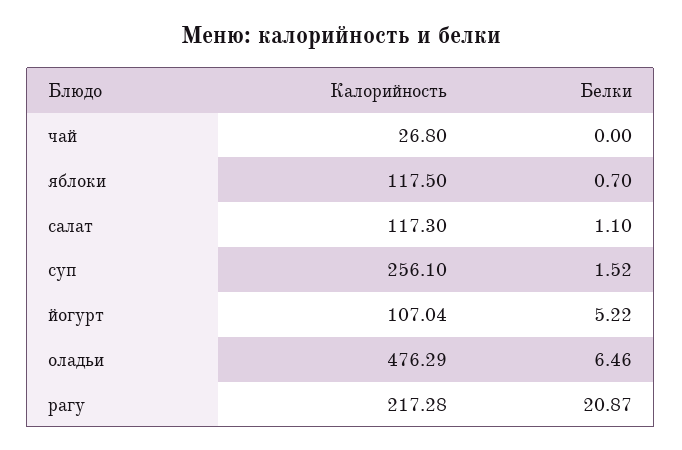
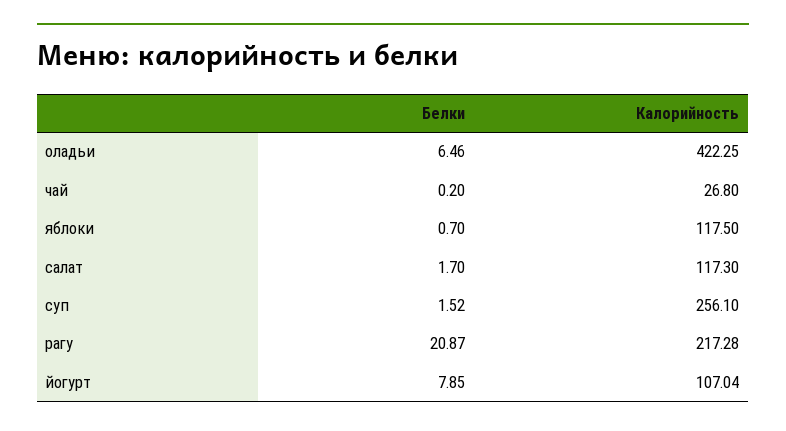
  {
    "Калорийность": {
      "чай": 26.8,
      "яблоки": 117.5,
      "салат": 117.3,
      "суп": 256.1,
      "йогурт": 107.04,
-     "оладьи": 476.29,
+     "оладьи": 422.25,
      "рагу": 217.28
    },
    "Белки": {
-     "чай": 0,
+     "чай": 0.2,
      "яблоки": 0.7,
-     "салат": 1.1,
+     "салат": 1.7,
      "суп": 1.52,
-     "йогурт": 5.22,
+     "йогурт": 7.85,
      "оладьи": 6.46,
      "рагу": 20.87
    }
  }

